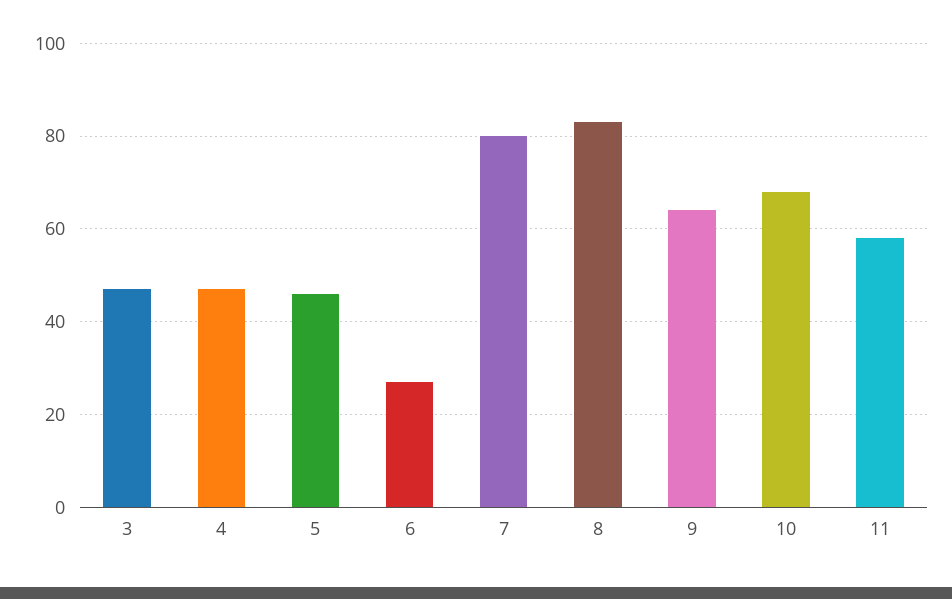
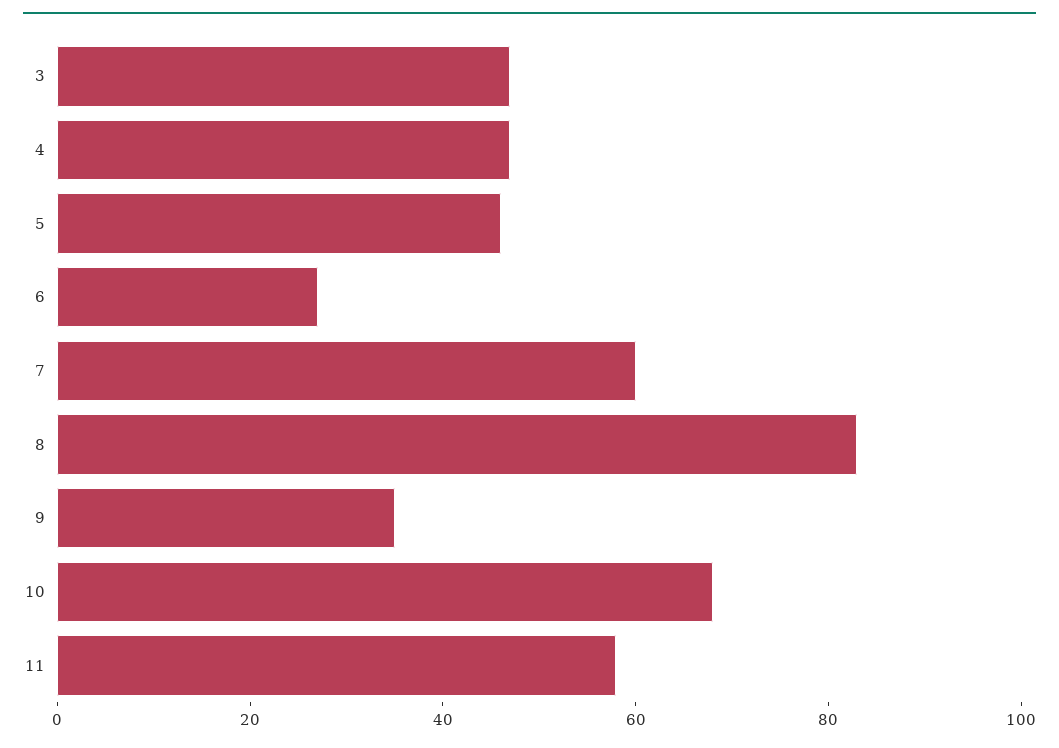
  {
    "3": 45,
    "4": 45,
    "5": 45,
    "6": 25,
-   "7": 80,
+   "7": 60,
    "8": 85,
-   "9": 65,
+   "9": 35,
    "10": 70,
    "11": 60
  }

